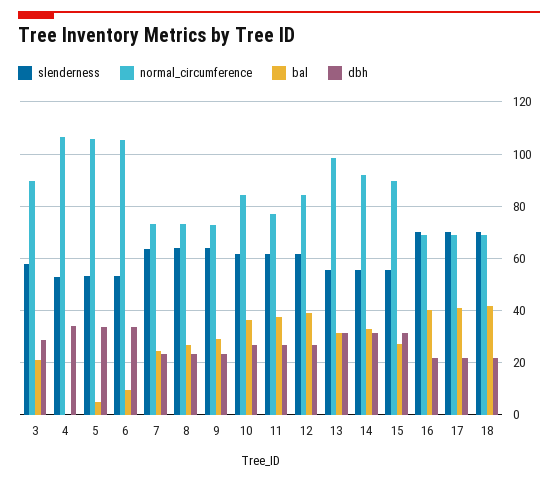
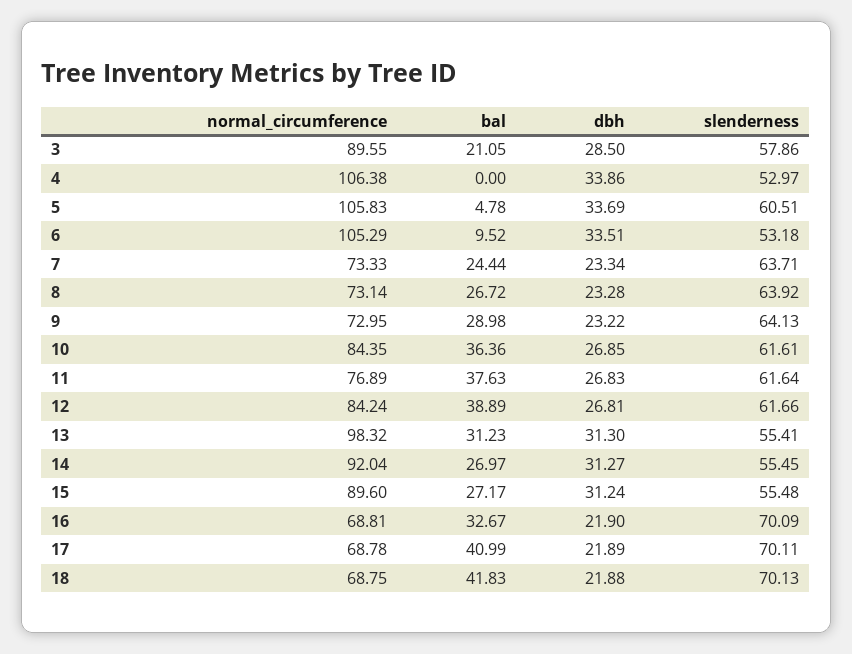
  {
    "slenderness": {
      "3": 57.86,
      "4": 52.97,
-     "5": 52.5,
+     "5": 60.51,
      "6": 53.18,
      "7": 63.71,
      "8": 63.92,
      "9": 64.13,
      "10": 61.61,
      "11": 61.64,
      "12": 61.66,
      "13": 55.41,
      "14": 55.45,
      "15": 55.48,
      "16": 70.09,
      "17": 70.11,
      "18": 70.13
    },
    "normal_circumference": {
      "3": 89.55,
      "4": 106.38,
      "5": 105.83,
      "6": 105.29,
      "7": 73.33,
      "8": 73.14,
      "9": 72.95,
      "10": 84.35,
      "11": 76.89,
      "12": 84.24,
      "13": 98.32,
      "14": 92.04,
      "15": 89.6,
      "16": 68.81,
      "17": 68.78,
      "18": 68.75
    },
    "bal": {
      "3": 21.05,
      "4": 0,
      "5": 4.78,
      "6": 9.52,
      "7": 24.44,
      "8": 26.72,
      "9": 28.98,
      "10": 36.36,
      "11": 37.63,
      "12": 38.89,
      "13": 31.23,
-     "14": 32.5,
+     "14": 26.97,
      "15": 27.17,
-     "16": 40,
+     "16": 32.67,
      "17": 40.99,
      "18": 41.83
    },
    "dbh": {
      "3": 28.5,
      "4": 33.86,
      "5": 33.69,
      "6": 33.51,
      "7": 23.34,
      "8": 23.28,
      "9": 23.22,
      "10": 26.85,
      "11": 26.83,
      "12": 26.81,
      "13": 31.3,
      "14": 31.27,
      "15": 31.24,
      "16": 21.9,
      "17": 21.89,
      "18": 21.88
    }
  }

